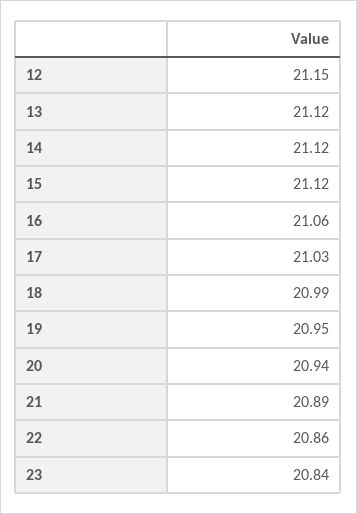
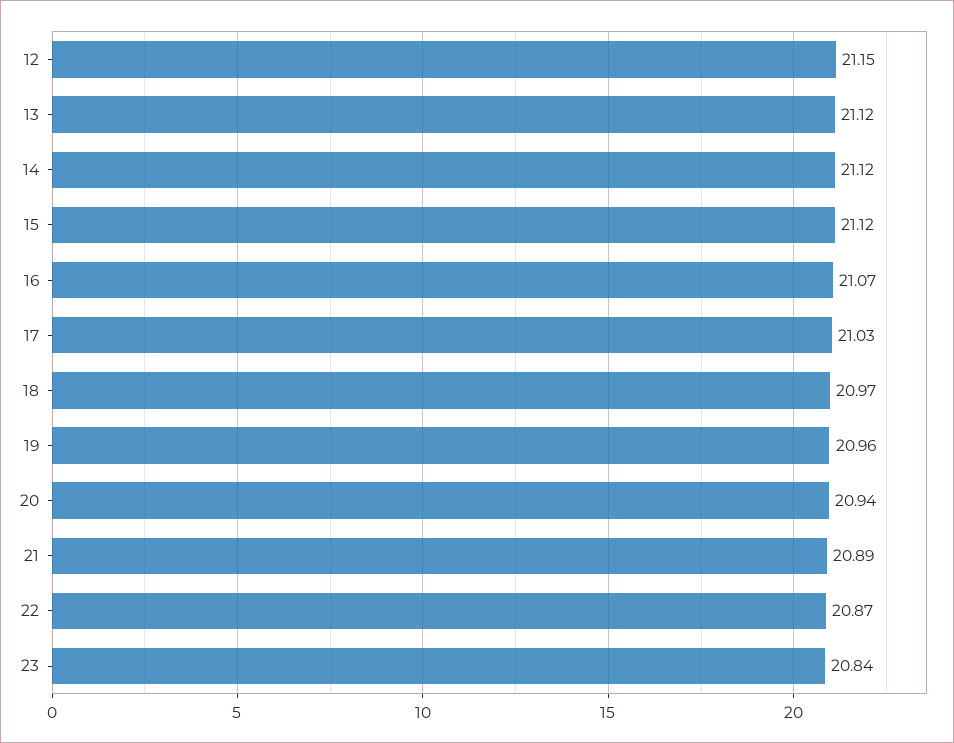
  {
    "12": 21.15,
    "13": 21.12,
    "14": 21.12,
    "15": 21.12,
-   "16": 21.06,
+   "16": 21.07,
    "17": 21.03,
-   "18": 20.99,
+   "18": 20.97,
-   "19": 20.95,
+   "19": 20.96,
    "20": 20.94,
    "21": 20.89,
-   "22": 20.86,
+   "22": 20.87,
    "23": 20.84
  }

